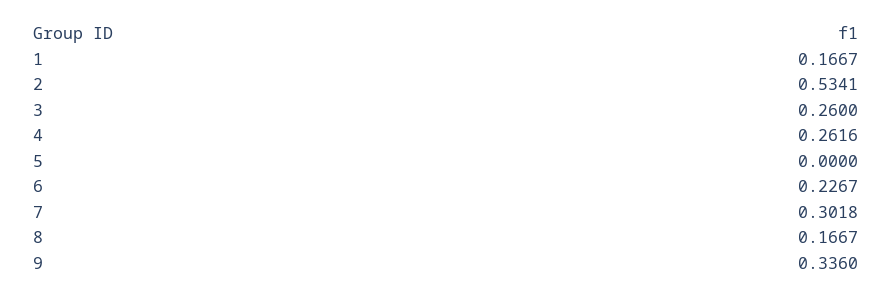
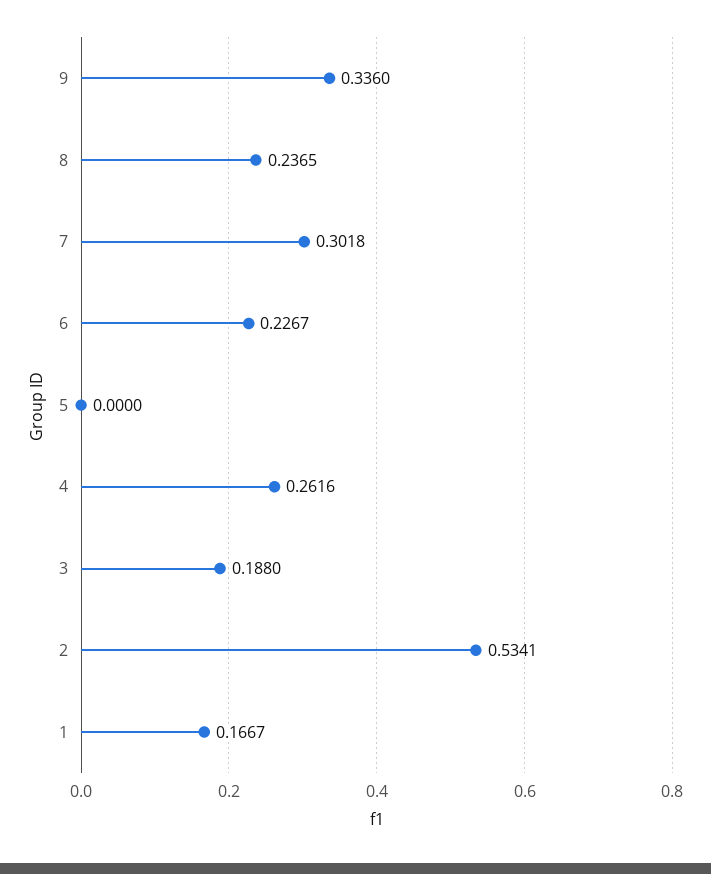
  {
    "1": 0.1667,
    "2": 0.5341,
-   "3": 0.26,
+   "3": 0.188,
    "4": 0.2616,
    "5": 0,
    "6": 0.2267,
    "7": 0.3018,
-   "8": 0.1667,
+   "8": 0.2365,
    "9": 0.336
  }

